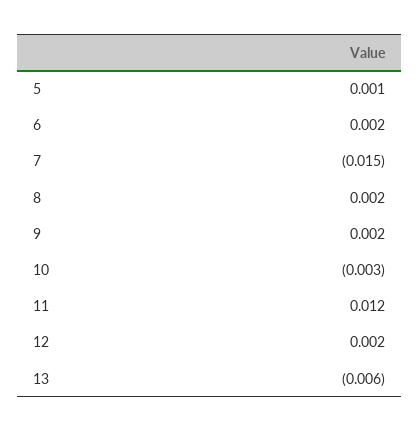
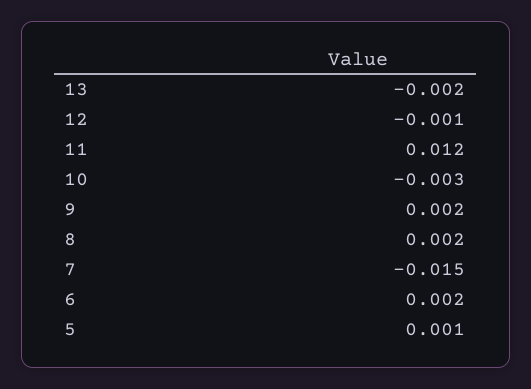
  {
    "5": 0.001,
    "6": 0.002,
    "7": -0.015,
    "8": 0.002,
    "9": 0.002,
    "10": -0.003,
    "11": 0.012,
-   "12": 0.002,
+   "12": -0.001,
-   "13": -0.006
+   "13": -0.002
  }

